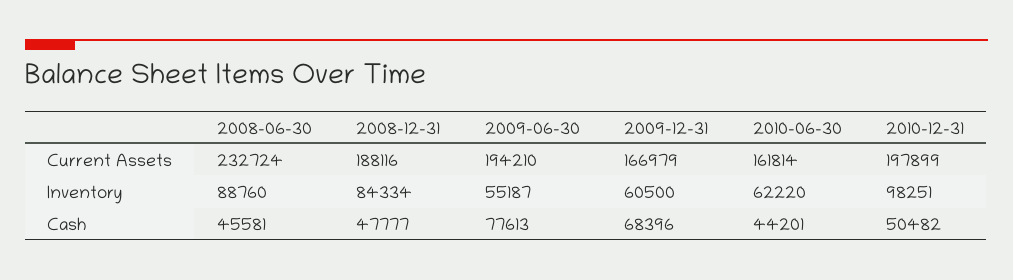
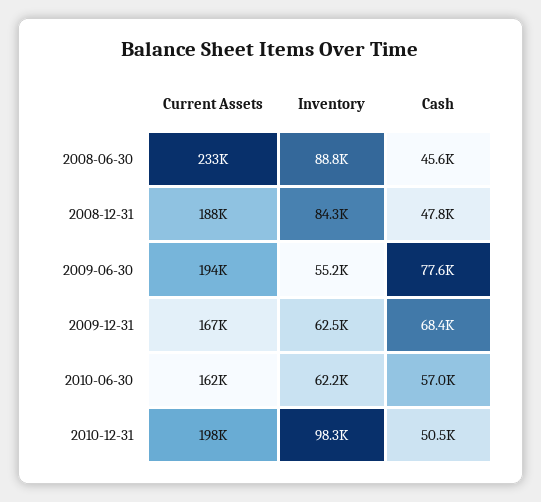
  {
    "2008-06-30": {
      "Current Assets": 232724,
      "Inventory": 88760,
      "Cash": 45581
    },
    "2008-12-31": {
      "Current Assets": 188116,
      "Inventory": 84334,
      "Cash": 47777
    },
    "2009-06-30": {
      "Current Assets": 194210,
      "Inventory": 55187,
      "Cash": 77613
    },
    "2009-12-31": {
      "Current Assets": 166979,
-     "Inventory": 60500,
+     "Inventory": 62500,
      "Cash": 68396
    },
    "2010-06-30": {
      "Current Assets": 161814,
      "Inventory": 62220,
-     "Cash": 44201
+     "Cash": 57000
    },
    "2010-12-31": {
      "Current Assets": 197899,
      "Inventory": 98251,
      "Cash": 50482
    }
  }

